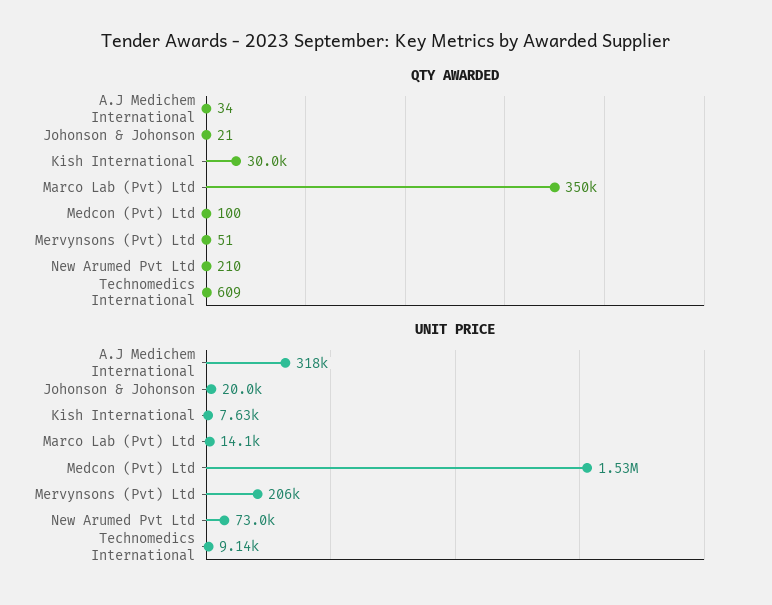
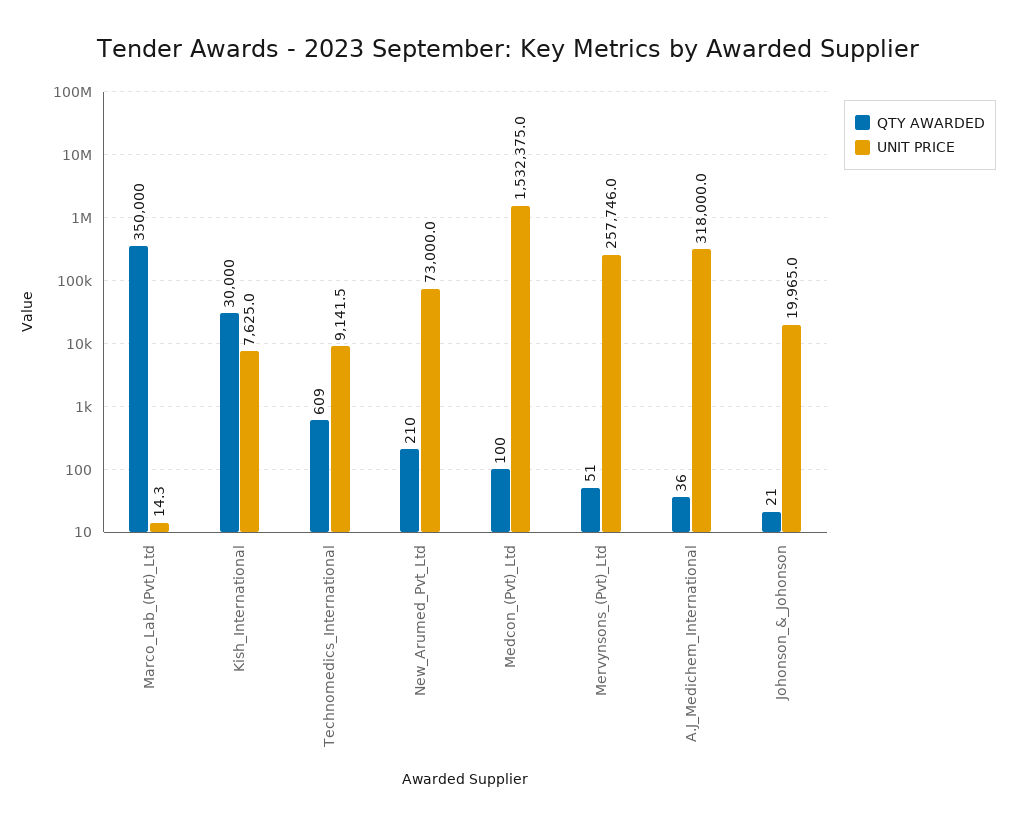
  {
    "QTY AWARDED": {
-     "A.J Medichem International": 34,
+     "A.J Medichem International": 36,
      "Johonson & Johonson": 21,
      "Kish International": 30000,
      "Marco Lab (Pvt) Ltd": 350000,
      "Medcon (Pvt) Ltd": 100,
      "Mervynsons (Pvt) Ltd": 51,
      "New Arumed Pvt Ltd": 210,
      "Technomedics International": 609
    },
    "UNIT PRICE": {
      "A.J Medichem International": 318000,
      "Johonson & Johonson": 19965,
      "Kish International": 7625,
-     "Marco Lab (Pvt) Ltd": 14100,
+     "Marco Lab (Pvt) Ltd": 14.3,
      "Medcon (Pvt) Ltd": 1532375,
-     "Mervynsons (Pvt) Ltd": 206000,
+     "Mervynsons (Pvt) Ltd": 257746,
      "New Arumed Pvt Ltd": 73000,
      "Technomedics International": 9141.5
    }
  }

